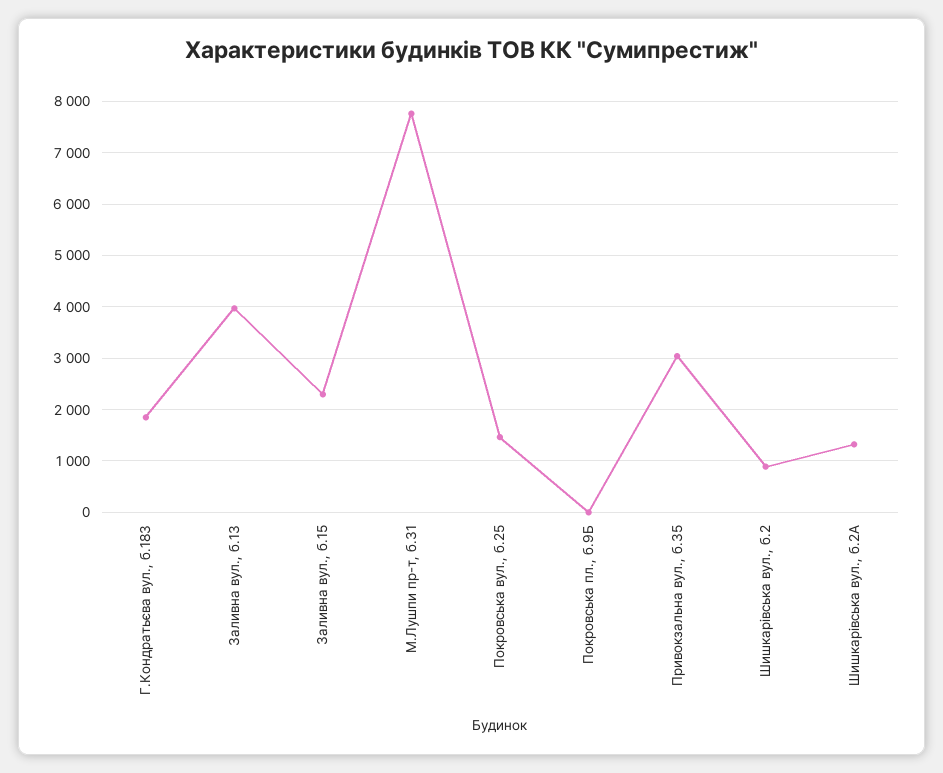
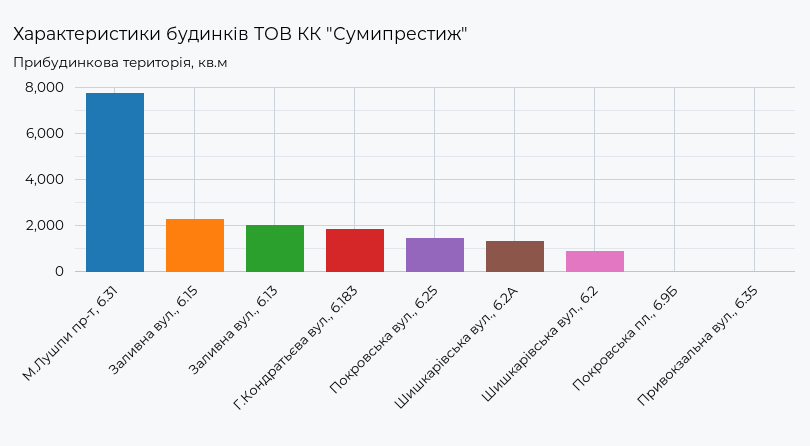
  {
    "Г.Кондратьєва вул., б.183": 1800,
-   "Заливна вул., б.13": 4000,
+   "Заливна вул., б.13": 2000,
    "Заливна вул., б.15": 2200,
    "М.Лушпи пр-т, б.31": 7800,
    "Покровська вул., б.25": 1400,
    "Покровська пл., б.9Б": 0,
-   "Привокзальна вул., б.35": 3000,
+   "Привокзальна вул., б.35": 0,
    "Шишкарівська вул., б.2": 800,
    "Шишкарівська вул., б.2А": 1400
  }

